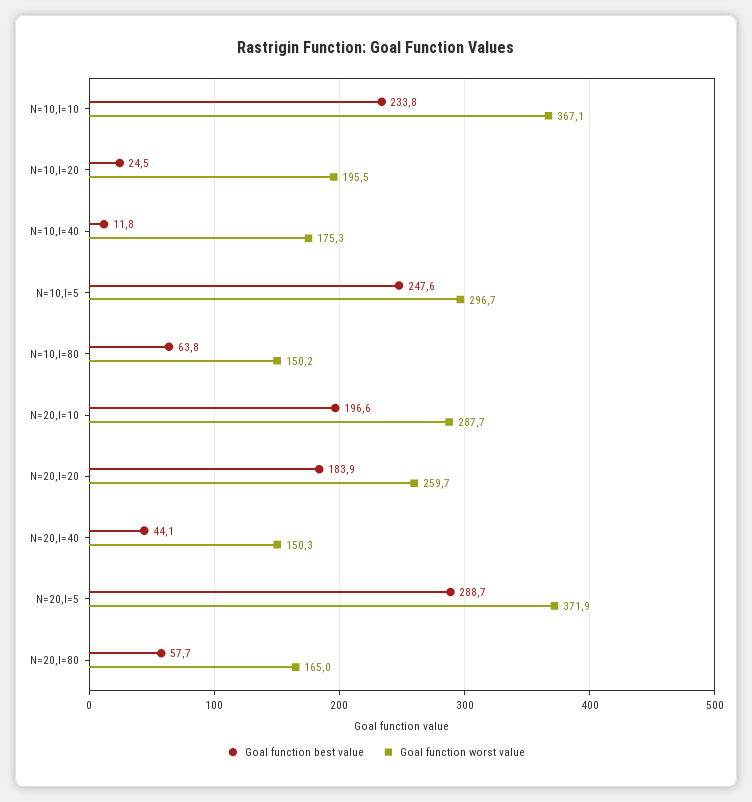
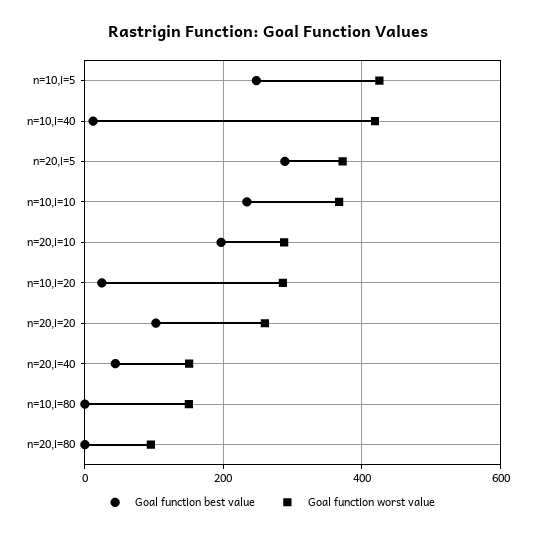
  {
    "Goal function best value": {
      "N=10,I=10": 233.8,
      "N=10,I=20": 24.5,
      "N=10,I=40": 11.8,
      "N=10,I=5": 247.6,
-     "N=10,I=80": 63.8,
+     "N=10,I=80": 0,
      "N=20,I=10": 196.6,
-     "N=20,I=20": 183.9,
+     "N=20,I=20": 100,
      "N=20,I=40": 44.1,
      "N=20,I=5": 288.7,
-     "N=20,I=80": 57.7
+     "N=20,I=80": 0
    },
    "Goal function worst value": {
      "N=10,I=10": 367.1,
-     "N=10,I=20": 195.5,
+     "N=10,I=20": 280,
-     "N=10,I=40": 175.3,
+     "N=10,I=40": 420,
-     "N=10,I=5": 296.7,
+     "N=10,I=5": 420,
      "N=10,I=80": 150.2,
      "N=20,I=10": 287.7,
      "N=20,I=20": 259.7,
      "N=20,I=40": 150.3,
      "N=20,I=5": 371.9,
-     "N=20,I=80": 165
+     "N=20,I=80": 100
    }
  }

